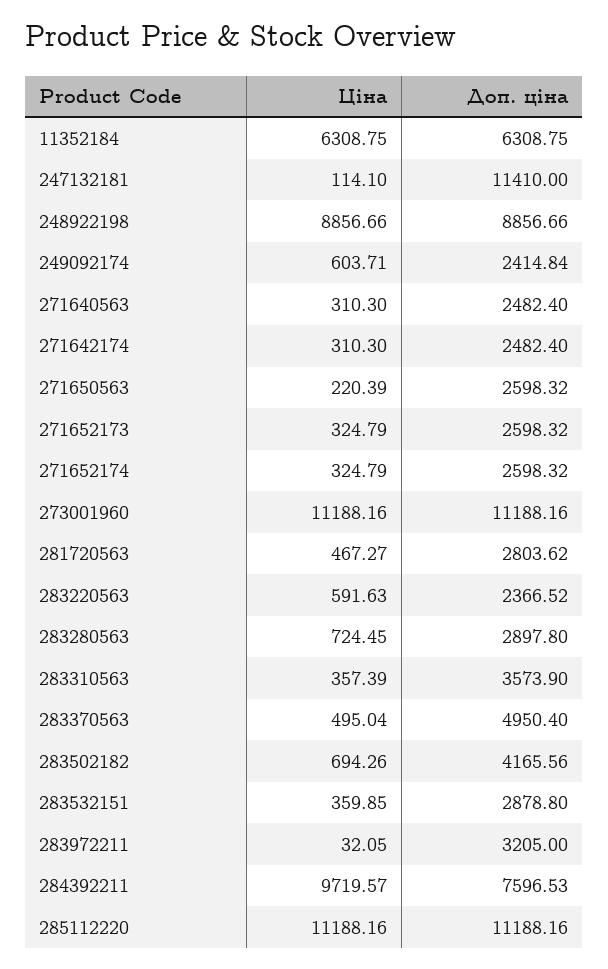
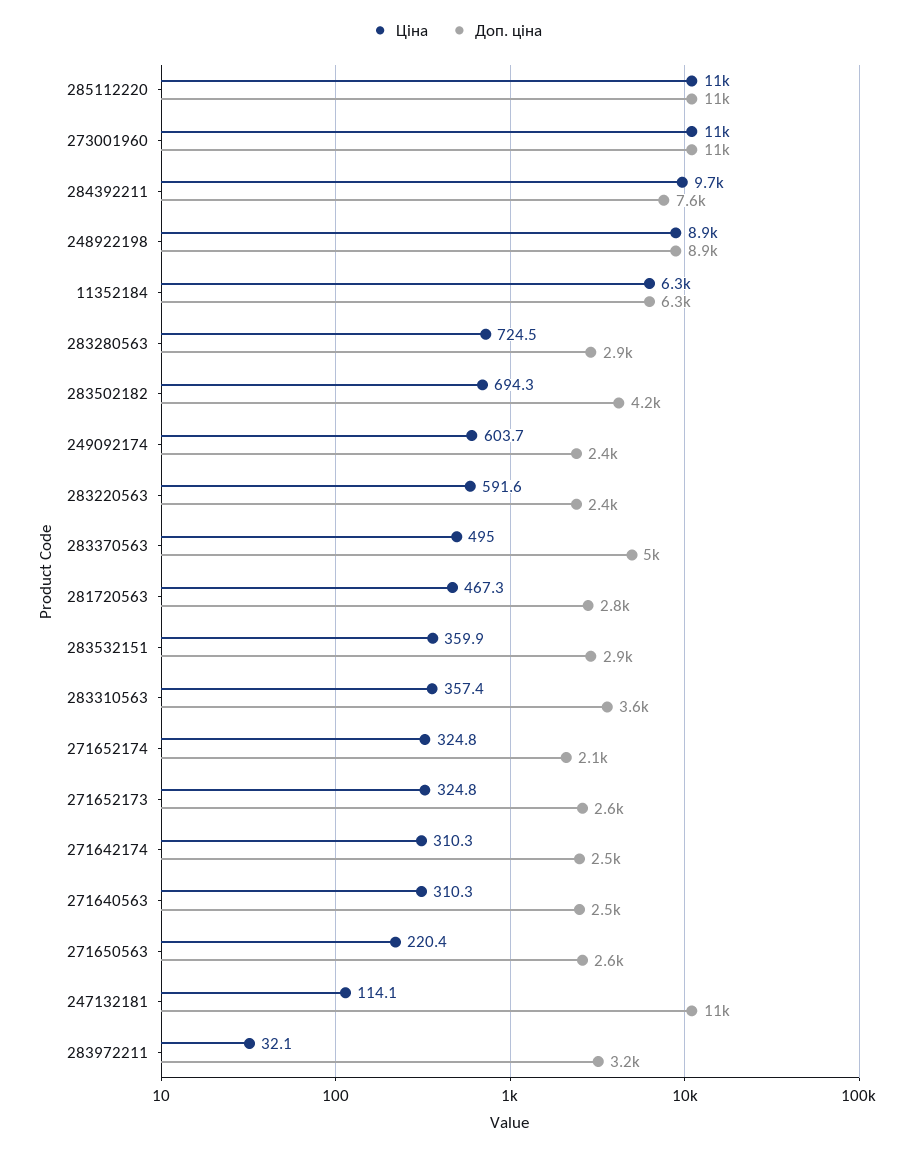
  {
    "Ціна": {
      "11352184": 6308.75,
      "247132181": 114.1,
      "248922198": 8856.66,
      "249092174": 603.71,
      "271640563": 310.3,
      "271642174": 310.3,
      "271650563": 220.39,
      "271652173": 324.79,
      "271652174": 324.79,
      "273001960": 11188.16,
      "281720563": 467.27,
      "283220563": 591.63,
      "283280563": 724.45,
      "283310563": 357.39,
      "283370563": 495.04,
      "283502182": 694.26,
      "283532151": 359.85,
      "283972211": 32.05,
      "284392211": 9719.57,
      "285112220": 11188.16
    },
    "Доп. ціна": {
      "11352184": 6308.75,
      "247132181": 11410,
      "248922198": 8856.66,
      "249092174": 2414.84,
      "271640563": 2482.4,
      "271642174": 2482.4,
      "271650563": 2598.32,
      "271652173": 2598.32,
-     "271652174": 2598.32,
+     "271652174": 2100,
      "273001960": 11188.16,
      "281720563": 2803.62,
      "283220563": 2366.52,
      "283280563": 2897.8,
      "283310563": 3573.9,
      "283370563": 4950.4,
      "283502182": 4165.56,
      "283532151": 2878.8,
      "283972211": 3205,
      "284392211": 7596.53,
      "285112220": 11188.16
    }
  }

